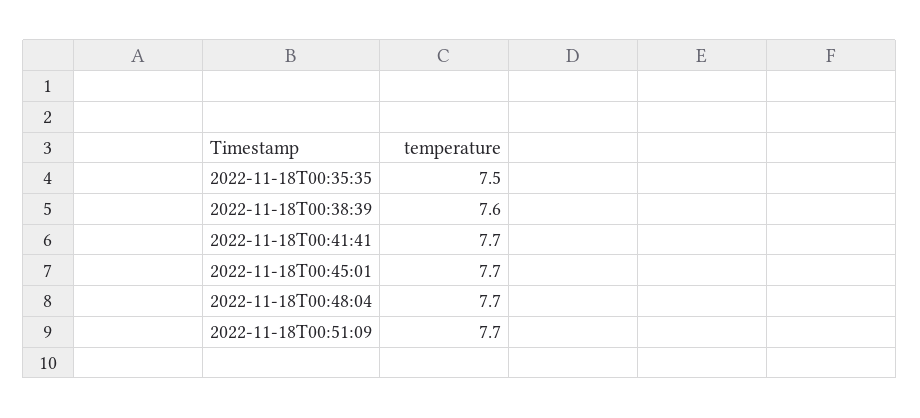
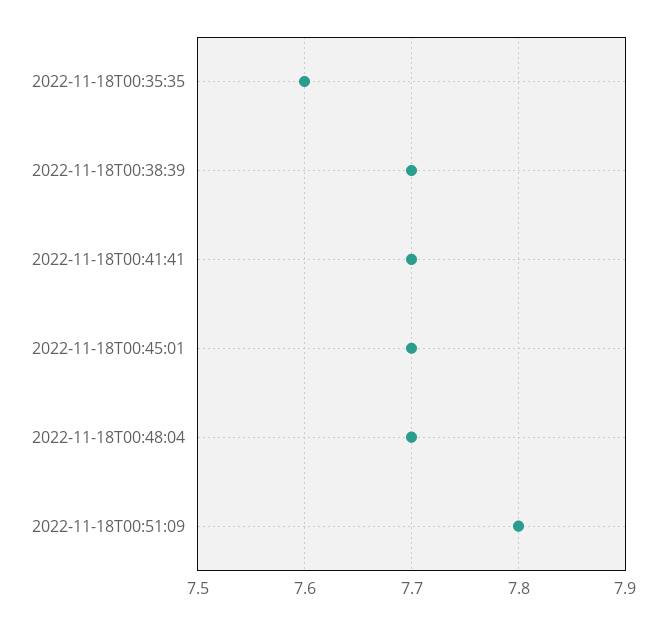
  {
-   "2022-11-18T00:35:35": 7.5,
+   "2022-11-18T00:35:35": 7.6,
-   "2022-11-18T00:38:39": 7.6,
+   "2022-11-18T00:38:39": 7.7,
    "2022-11-18T00:41:41": 7.7,
    "2022-11-18T00:45:01": 7.7,
    "2022-11-18T00:48:04": 7.7,
-   "2022-11-18T00:51:09": 7.7
+   "2022-11-18T00:51:09": 7.8
  }

